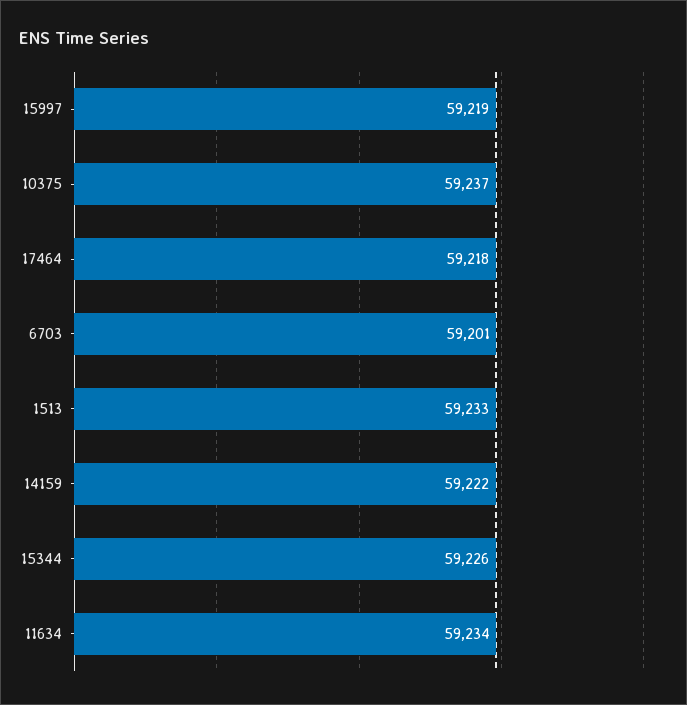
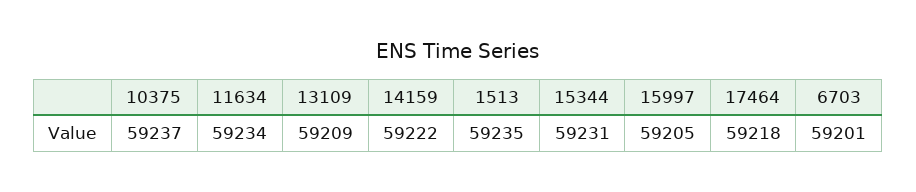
  {
-   "15997": 59219,
+   "15997": 59205,
    "10375": 59237,
    "17464": 59218,
    "6703": 59201,
-   "1513": 59233,
+   "1513": 59235,
    "14159": 59222,
-   "15344": 59226,
+   "15344": 59231,
-   "11634": 59234
+   "11634": 59234,
+   "13109": 59209
  }

